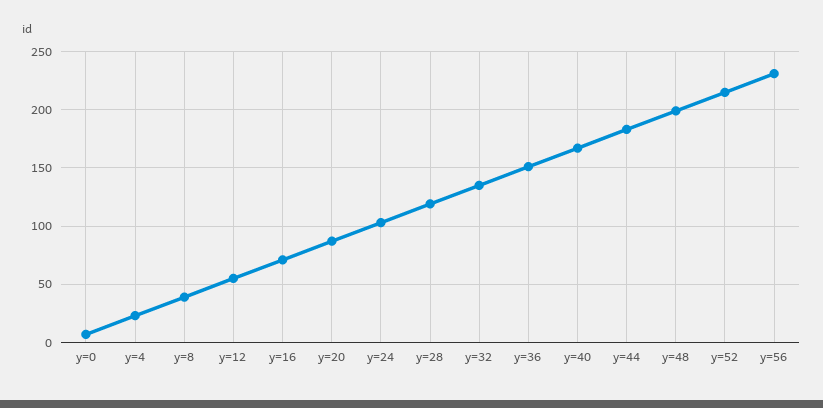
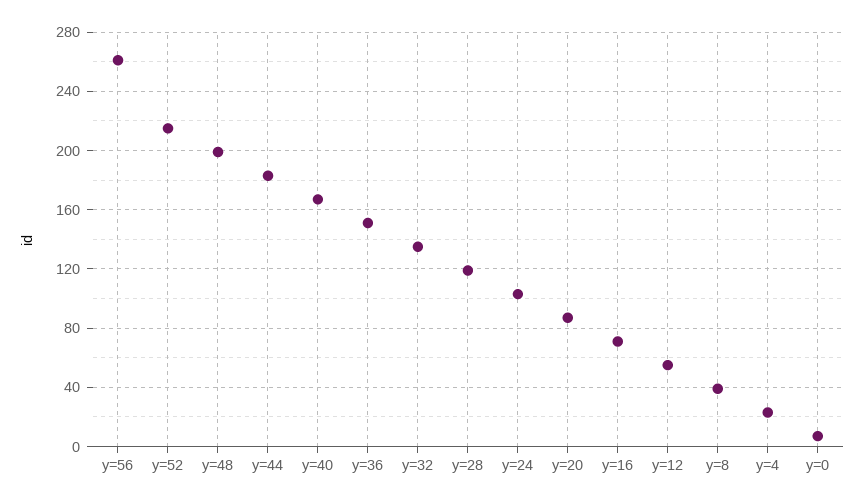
  {
    "y=0": 5,
    "y=4": 25,
    "y=8": 40,
    "y=12": 55,
    "y=16": 70,
    "y=20": 85,
    "y=24": 105,
    "y=28": 120,
    "y=32": 135,
    "y=36": 150,
    "y=40": 165,
    "y=44": 185,
    "y=48": 200,
    "y=52": 215,
-   "y=56": 230
+   "y=56": 260
  }

